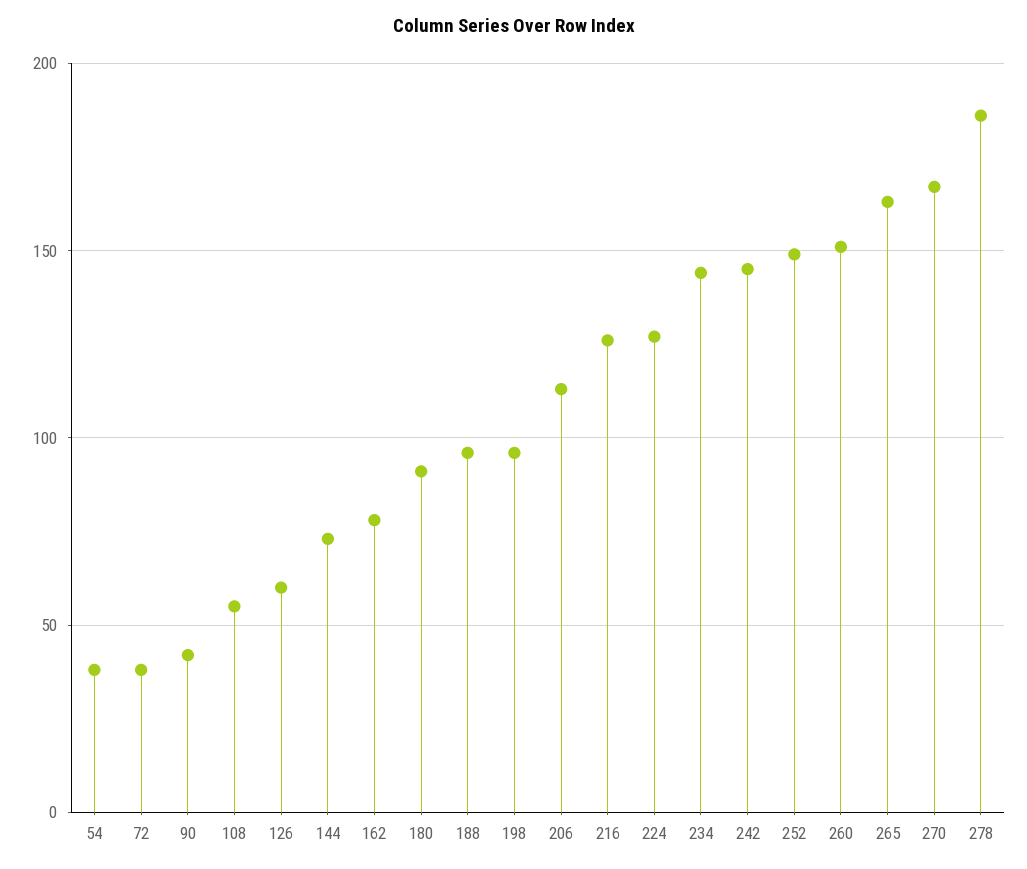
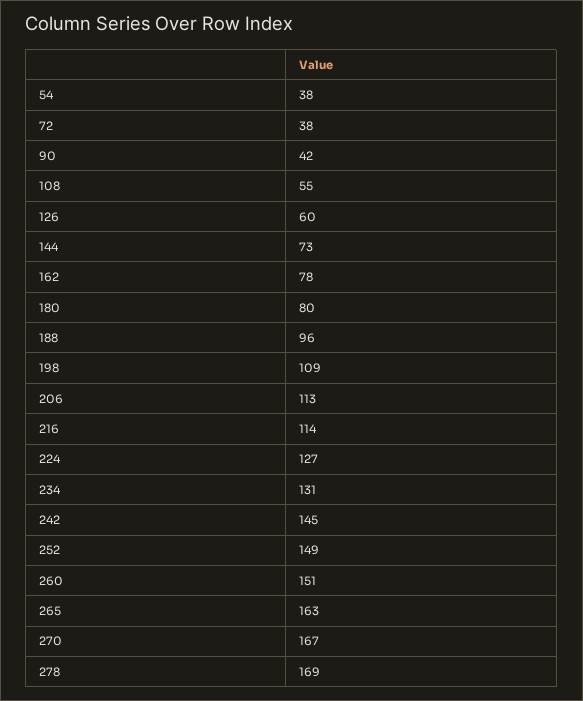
  {
    "54": 38,
    "72": 38,
    "90": 42,
    "108": 55,
    "126": 60,
    "144": 73,
    "162": 78,
-   "180": 90,
+   "180": 80,
    "188": 96,
-   "198": 95,
+   "198": 109,
    "206": 113,
-   "216": 125,
+   "216": 114,
    "224": 127,
-   "234": 145,
+   "234": 131,
    "242": 145,
    "252": 149,
    "260": 151,
    "265": 163,
    "270": 167,
-   "278": 185
+   "278": 169
  }

